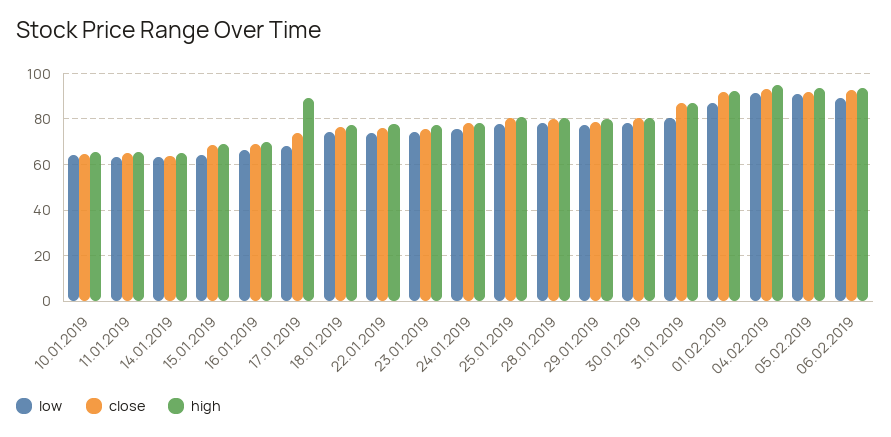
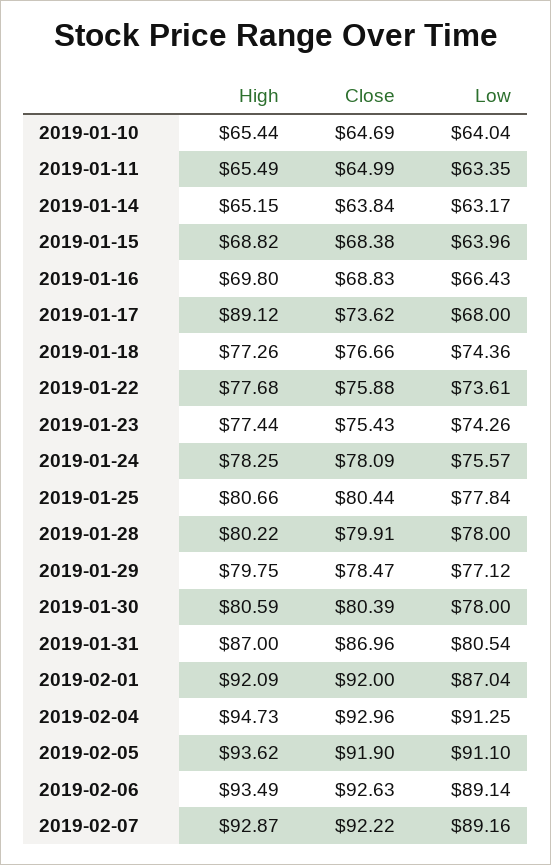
  {
    "low": {
      "10.01.2019": 64.04,
      "11.01.2019": 63.35,
      "14.01.2019": 63.17,
      "15.01.2019": 63.96,
      "16.01.2019": 66.43,
      "17.01.2019": 68,
      "18.01.2019": 74.36,
      "22.01.2019": 73.61,
      "23.01.2019": 74.26,
      "24.01.2019": 75.57,
      "25.01.2019": 77.84,
      "28.01.2019": 78,
      "29.01.2019": 77.12,
      "30.01.2019": 78,
      "31.01.2019": 80.54,
      "01.02.2019": 87.04,
      "04.02.2019": 91.25,
      "05.02.2019": 91.1,
-     "06.02.2019": 89.14
+     "06.02.2019": 89.14,
+     "2019-02-07": 89.16
    },
    "close": {
      "10.01.2019": 64.69,
      "11.01.2019": 64.99,
      "14.01.2019": 63.84,
      "15.01.2019": 68.38,
      "16.01.2019": 68.83,
      "17.01.2019": 73.62,
      "18.01.2019": 76.66,
      "22.01.2019": 75.88,
      "23.01.2019": 75.43,
      "24.01.2019": 78.09,
      "25.01.2019": 80.44,
      "28.01.2019": 79.91,
      "29.01.2019": 78.47,
      "30.01.2019": 80.39,
      "31.01.2019": 86.96,
      "01.02.2019": 92,
      "04.02.2019": 92.96,
      "05.02.2019": 91.9,
-     "06.02.2019": 92.63
+     "06.02.2019": 92.63,
+     "2019-02-07": 92.22
    },
    "high": {
      "10.01.2019": 65.44,
      "11.01.2019": 65.49,
      "14.01.2019": 65.15,
      "15.01.2019": 68.82,
      "16.01.2019": 69.8,
      "17.01.2019": 89.12,
      "18.01.2019": 77.26,
      "22.01.2019": 77.68,
      "23.01.2019": 77.44,
      "24.01.2019": 78.25,
      "25.01.2019": 80.66,
      "28.01.2019": 80.22,
      "29.01.2019": 79.75,
      "30.01.2019": 80.59,
      "31.01.2019": 87,
      "01.02.2019": 92.09,
      "04.02.2019": 94.73,
      "05.02.2019": 93.62,
-     "06.02.2019": 93.49
+     "06.02.2019": 93.49,
+     "2019-02-07": 92.87
    }
  }

